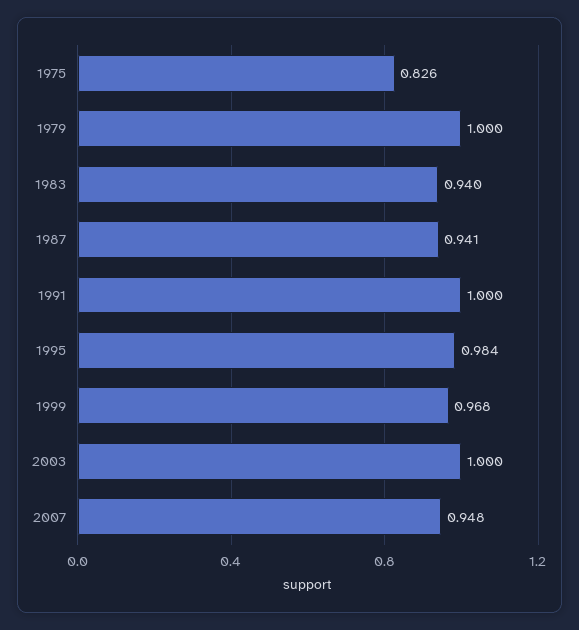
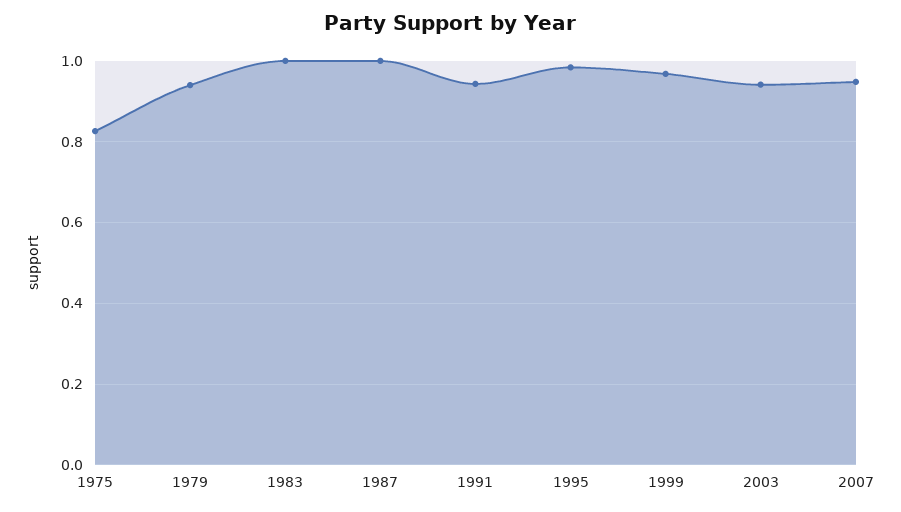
  {
    "1975": 0.826,
-   "1979": 1,
+   "1979": 0.94,
-   "1983": 0.94,
+   "1983": 1,
-   "1987": 0.941,
+   "1987": 1,
-   "1991": 1,
+   "1991": 0.94,
    "1995": 0.984,
    "1999": 0.968,
-   "2003": 1,
+   "2003": 0.94,
    "2007": 0.948
  }

